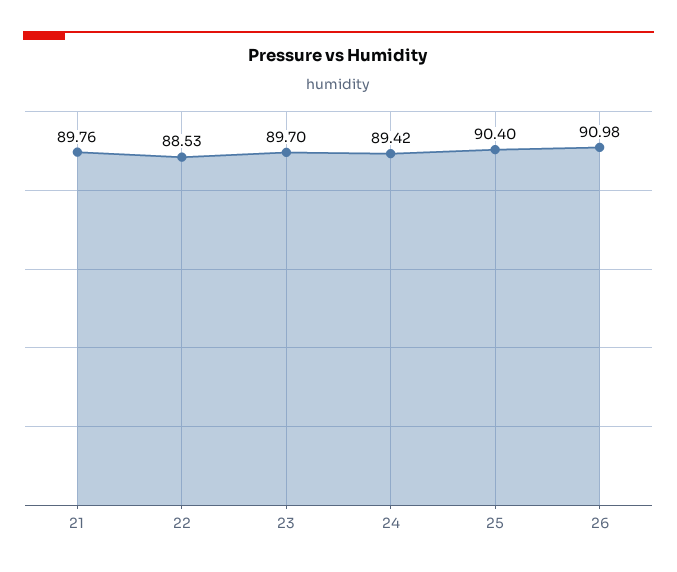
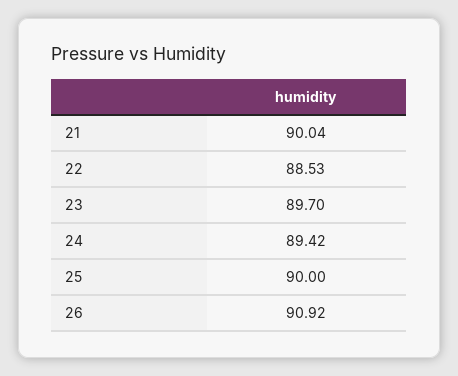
  {
-   "21": 89.76,
+   "21": 90.04,
    "22": 88.53,
    "23": 89.7,
    "24": 89.42,
-   "25": 90.4,
+   "25": 90,
-   "26": 90.98
+   "26": 90.92
  }

